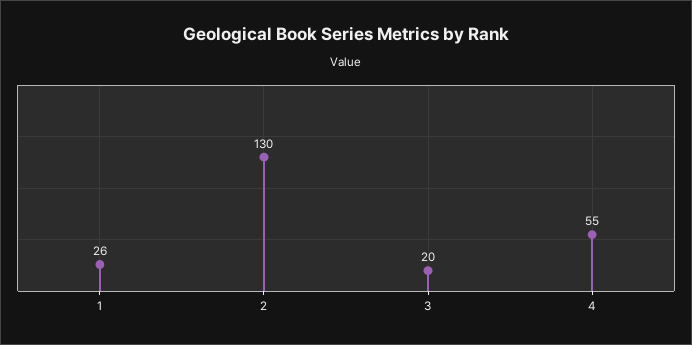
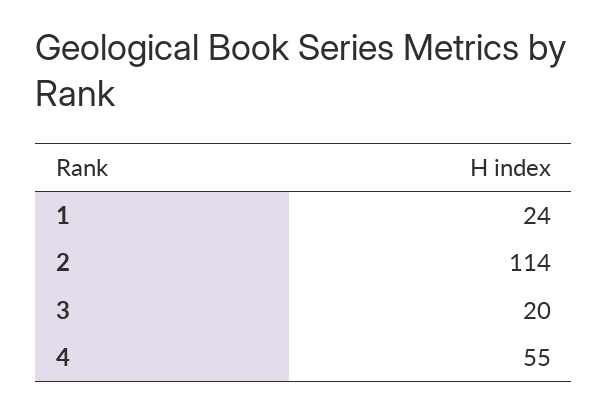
  {
-   "1": 26,
+   "1": 24,
-   "2": 130,
+   "2": 114,
    "3": 20,
    "4": 55
  }

